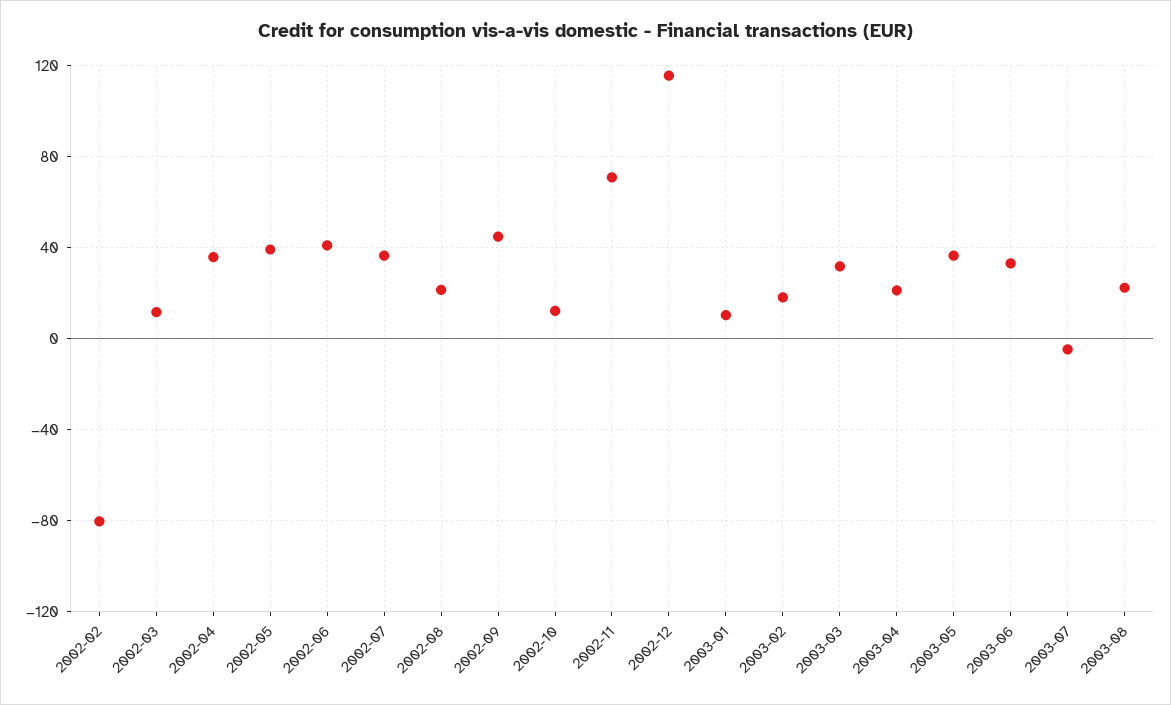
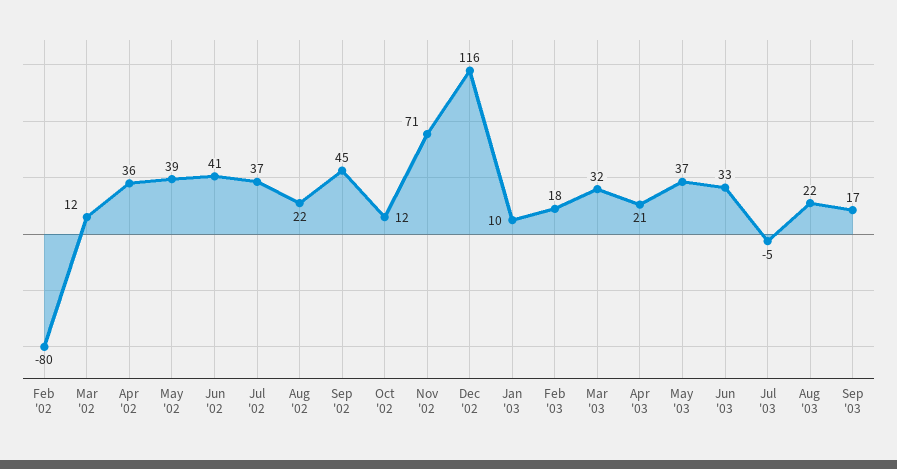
  {
    "2002-02": -80,
    "2002-03": 12,
    "2002-04": 36,
    "2002-05": 39,
    "2002-06": 41,
    "2002-07": 37,
    "2002-08": 22,
    "2002-09": 45,
    "2002-10": 12,
    "2002-11": 71,
    "2002-12": 116,
    "2003-01": 10,
    "2003-02": 18,
    "2003-03": 32,
    "2003-04": 21,
    "2003-05": 37,
    "2003-06": 33,
    "2003-07": -5,
-   "2003-08": 22
+   "2003-08": 22,
+   "Sep '03": 17
  }

